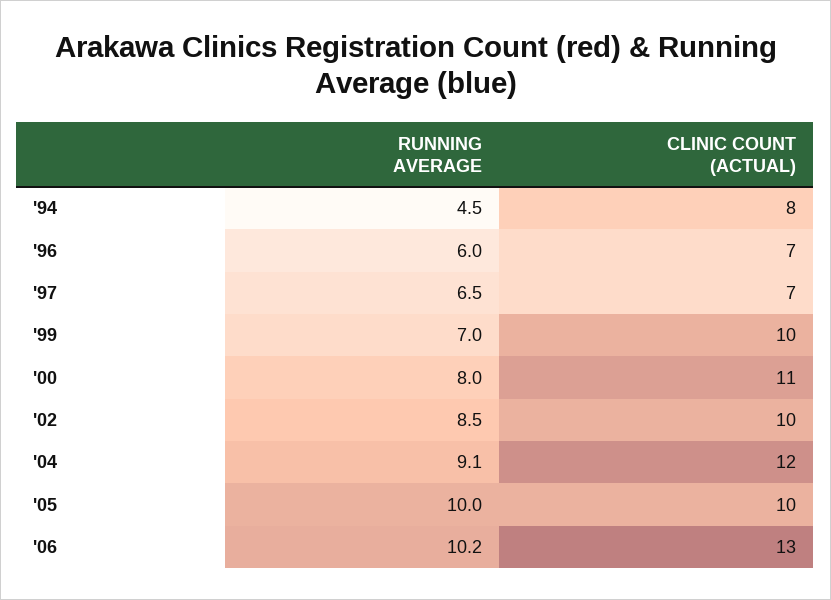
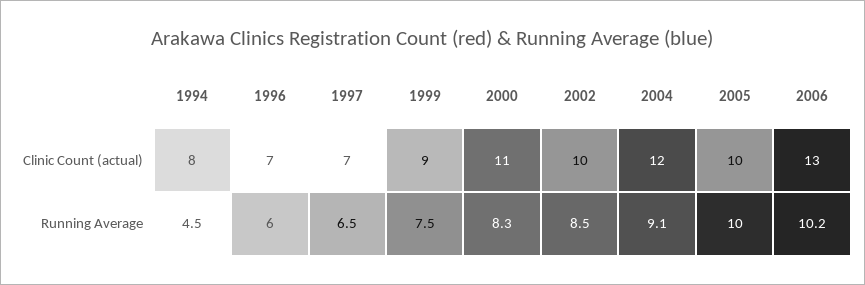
  {
    "RUNNING AVERAGE": {
      "'94": 4.5,
      "'96": 6,
      "'97": 6.5,
-     "'99": 7,
+     "'99": 7.5,
-     "'00": 8,
+     "'00": 8.3,
      "'02": 8.5,
      "'04": 9.1,
      "'05": 10,
      "'06": 10.2
    },
    "CLINIC COUNT (ACTUAL)": {
      "'94": 8,
      "'96": 7,
      "'97": 7,
-     "'99": 10,
+     "'99": 9,
      "'00": 11,
      "'02": 10,
      "'04": 12,
      "'05": 10,
      "'06": 13
    }
  }

